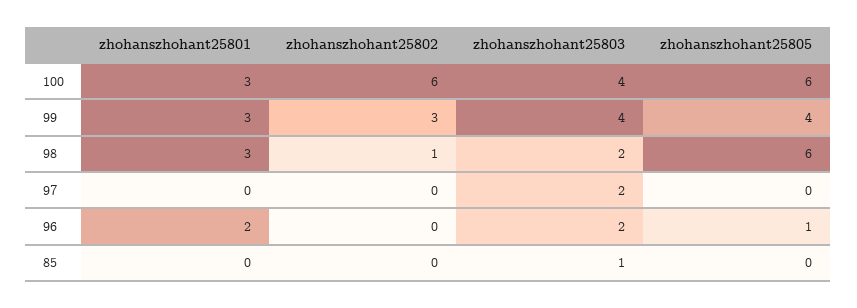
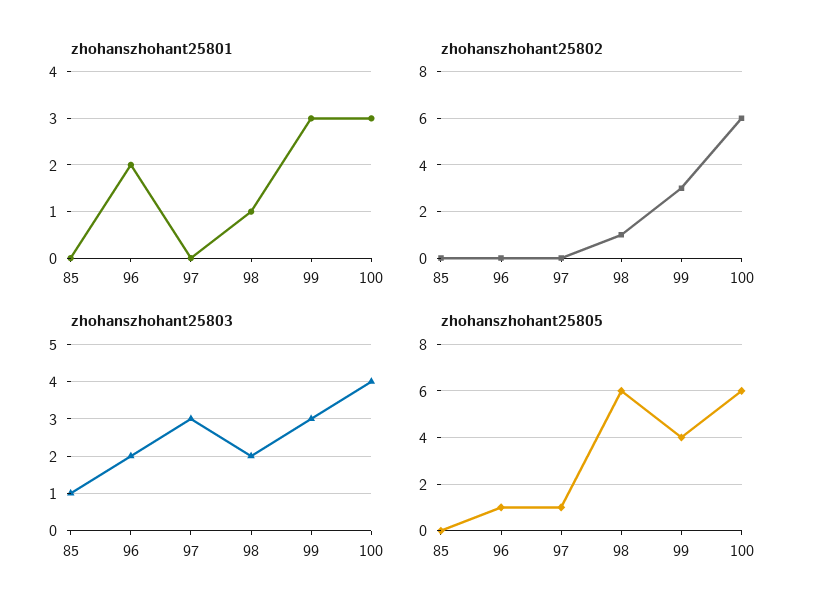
  {
    "zhohanszhohant25801": {
      "100": 3,
      "99": 3,
-     "98": 3,
+     "98": 1,
      "97": 0,
      "96": 2,
      "85": 0
    },
    "zhohanszhohant25802": {
      "100": 6,
      "99": 3,
      "98": 1,
      "97": 0,
      "96": 0,
      "85": 0
    },
    "zhohanszhohant25803": {
      "100": 4,
-     "99": 4,
+     "99": 3,
      "98": 2,
-     "97": 2,
+     "97": 3,
      "96": 2,
      "85": 1
    },
    "zhohanszhohant25805": {
      "100": 6,
      "99": 4,
      "98": 6,
-     "97": 0,
+     "97": 1,
      "96": 1,
      "85": 0
    }
  }

